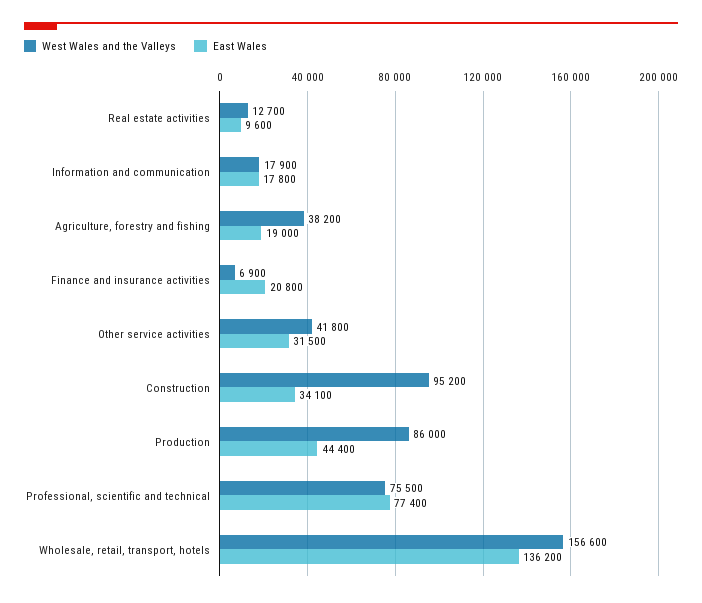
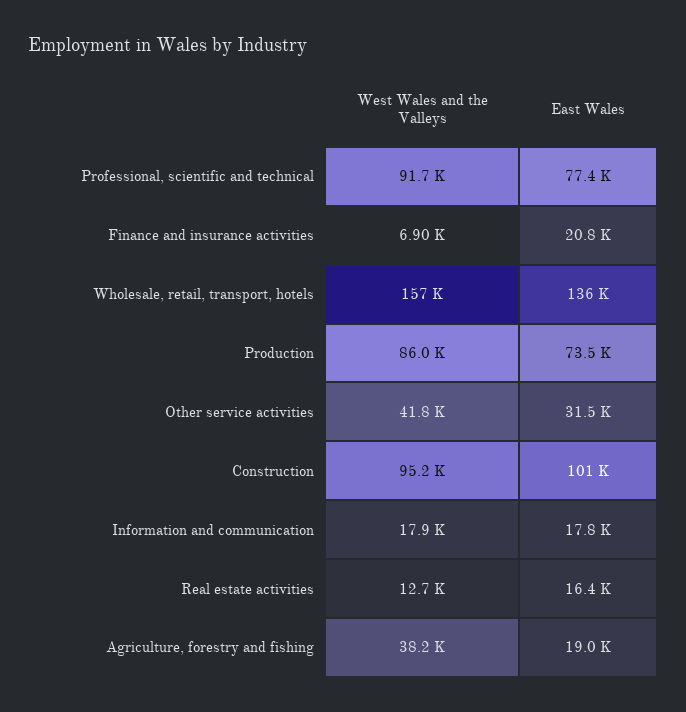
  {
    "West Wales and the Valleys": {
      "Real estate activities": 12700,
      "Information and communication": 17900,
      "Agriculture, forestry and fishing": 38200,
      "Finance and insurance activities": 6900,
      "Other service activities": 41800,
      "Construction": 95200,
      "Production": 86000,
-     "Professional, scientific and technical": 75500,
+     "Professional, scientific and technical": 91700,
      "Wholesale, retail, transport, hotels": 156600
    },
    "East Wales": {
-     "Real estate activities": 9600,
+     "Real estate activities": 16400,
      "Information and communication": 17800,
      "Agriculture, forestry and fishing": 19000,
      "Finance and insurance activities": 20800,
      "Other service activities": 31500,
-     "Construction": 34100,
+     "Construction": 101000,
-     "Production": 44400,
+     "Production": 73500,
      "Professional, scientific and technical": 77400,
      "Wholesale, retail, transport, hotels": 136200
    }
  }

